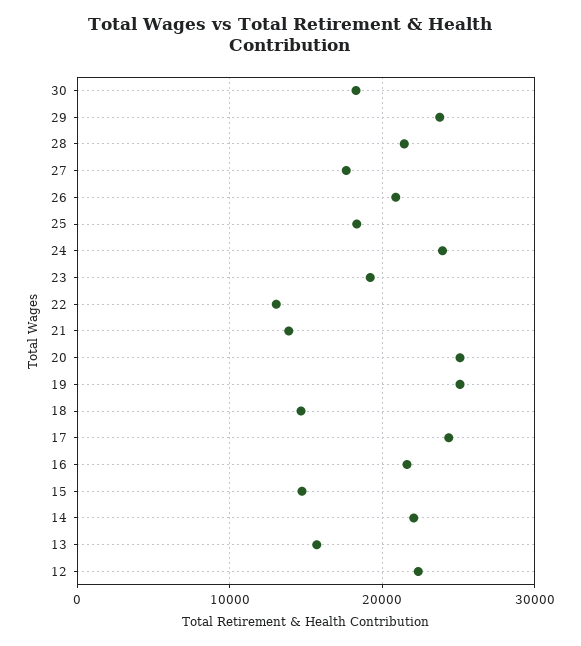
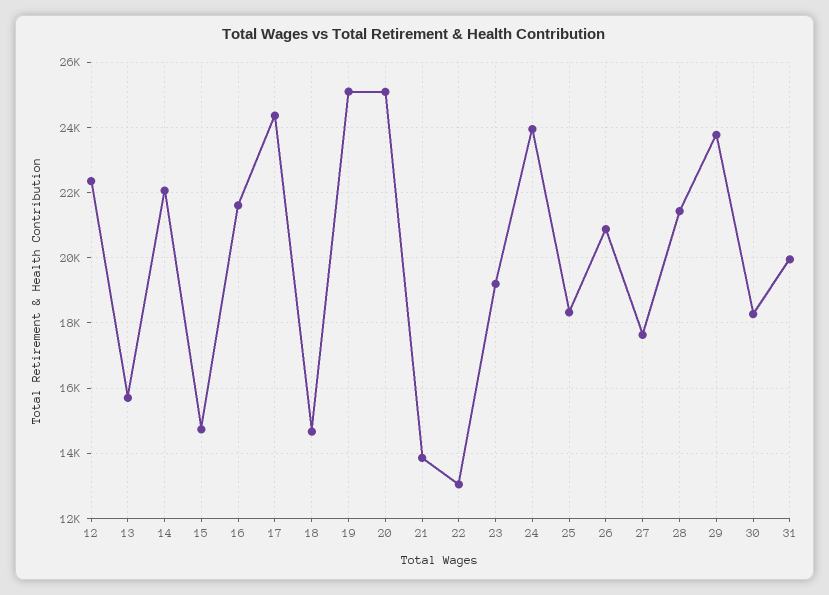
  {
    "30": 18200,
    "29": 23800,
    "28": 21400,
    "27": 17600,
    "26": 20800,
    "25": 18400,
    "24": 24000,
    "23": 19200,
    "22": 13000,
    "21": 13800,
    "20": 25000,
    "19": 25000,
    "18": 14600,
    "17": 24400,
    "16": 21600,
    "15": 14800,
    "14": 22000,
    "13": 15800,
-   "12": 22400
+   "12": 22400,
+   "31": 20000
  }

